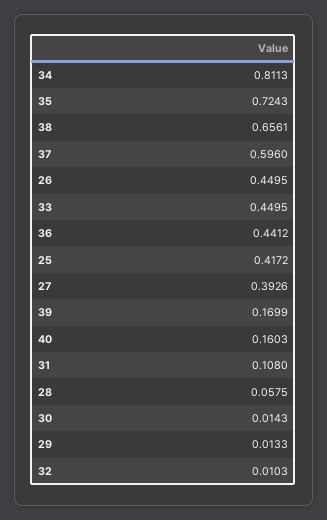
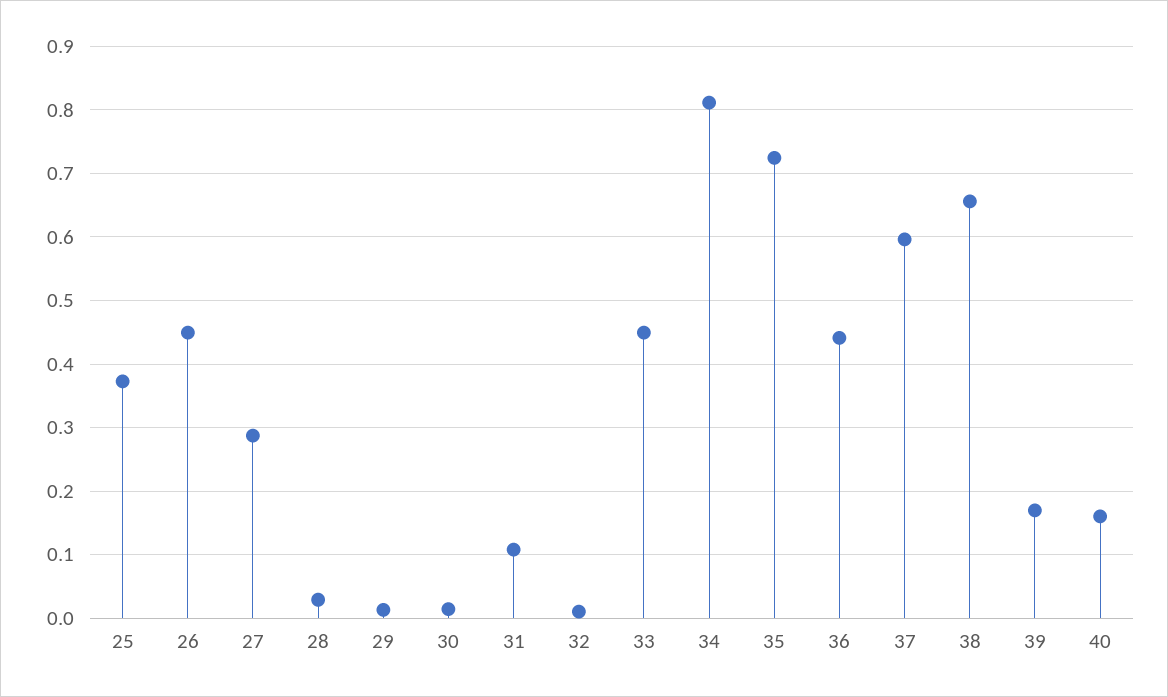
  {
    "34": 0.8113,
    "35": 0.7243,
    "38": 0.6561,
    "37": 0.596,
    "26": 0.4495,
    "33": 0.4495,
    "36": 0.4412,
-   "25": 0.4172,
+   "25": 0.37,
-   "27": 0.3926,
+   "27": 0.29,
    "39": 0.1699,
    "40": 0.1603,
    "31": 0.108,
-   "28": 0.0575,
+   "28": 0.03,
    "30": 0.0143,
    "29": 0.0133,
    "32": 0.0103
  }

